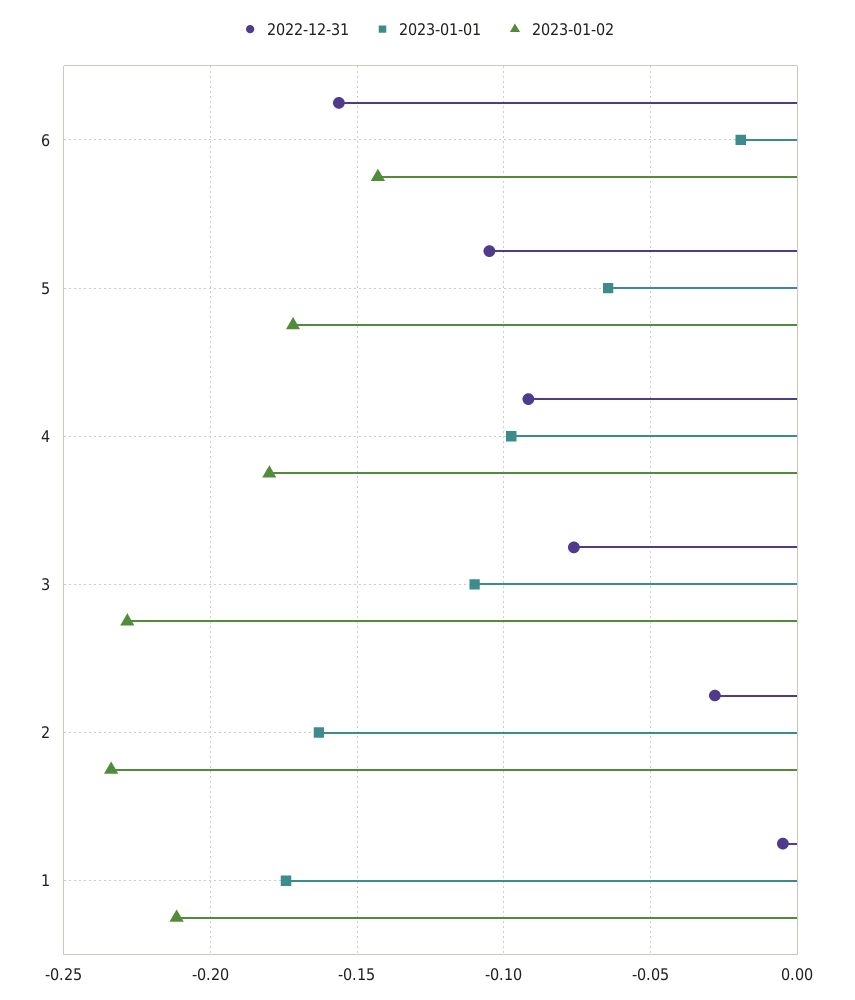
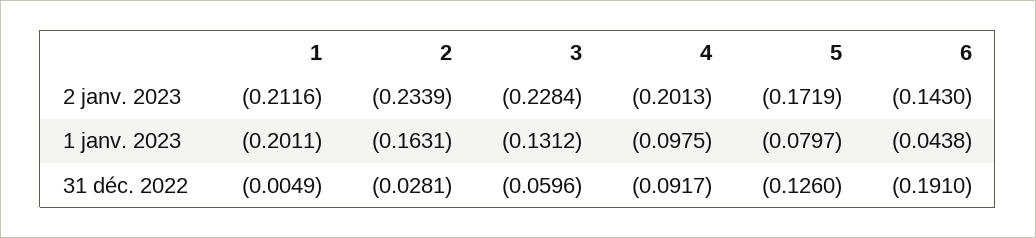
  {
    "2022-12-31": {
-     "6": -0.155,
+     "6": -0.191,
-     "5": -0.105,
+     "5": -0.126,
      "4": -0.0917,
-     "3": -0.075,
+     "3": -0.0596,
      "2": -0.0281,
      "1": -0.0049
    },
    "2023-01-01": {
-     "6": -0.02,
+     "6": -0.0438,
-     "5": -0.065,
+     "5": -0.0797,
      "4": -0.0975,
-     "3": -0.11,
+     "3": -0.1312,
      "2": -0.1631,
-     "1": -0.175
+     "1": -0.2011
    },
    "2023-01-02": {
      "6": -0.143,
      "5": -0.1719,
-     "4": -0.18,
+     "4": -0.2013,
      "3": -0.2284,
      "2": -0.2339,
      "1": -0.2116
    }
  }

